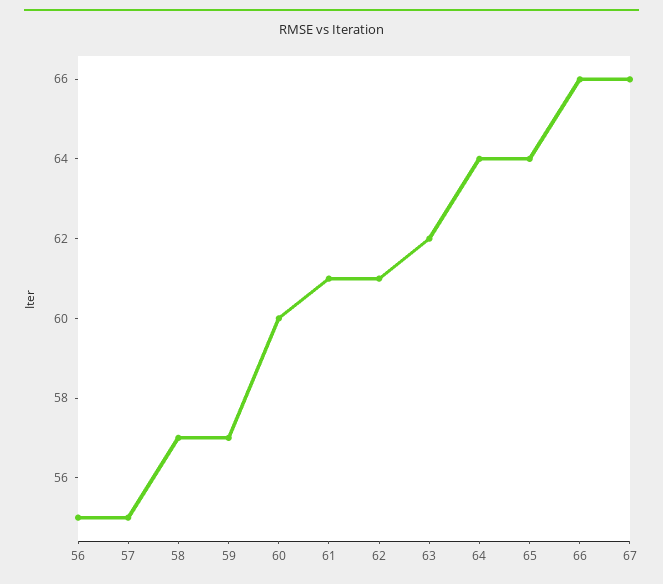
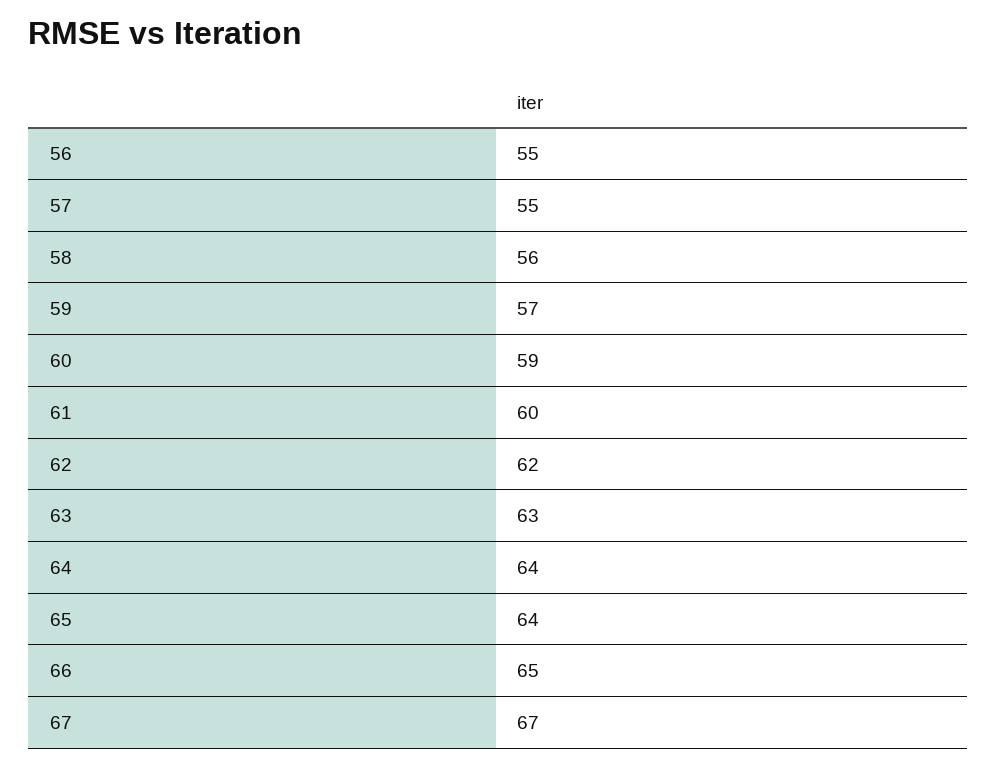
  {
    "56": 55,
    "57": 55,
-   "58": 57,
+   "58": 56,
    "59": 57,
-   "60": 60,
+   "60": 59,
-   "61": 61,
+   "61": 60,
-   "62": 61,
+   "62": 62,
-   "63": 62,
+   "63": 63,
    "64": 64,
    "65": 64,
-   "66": 66,
+   "66": 65,
-   "67": 66
+   "67": 67
  }

